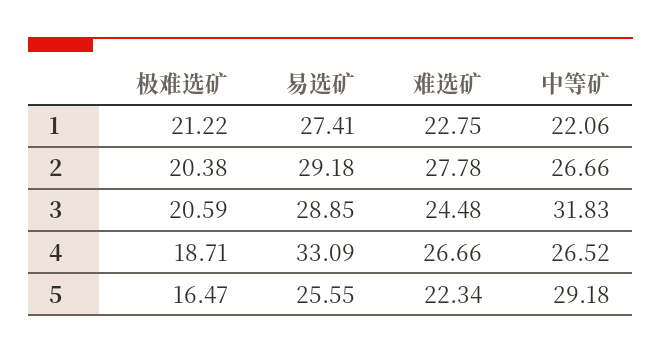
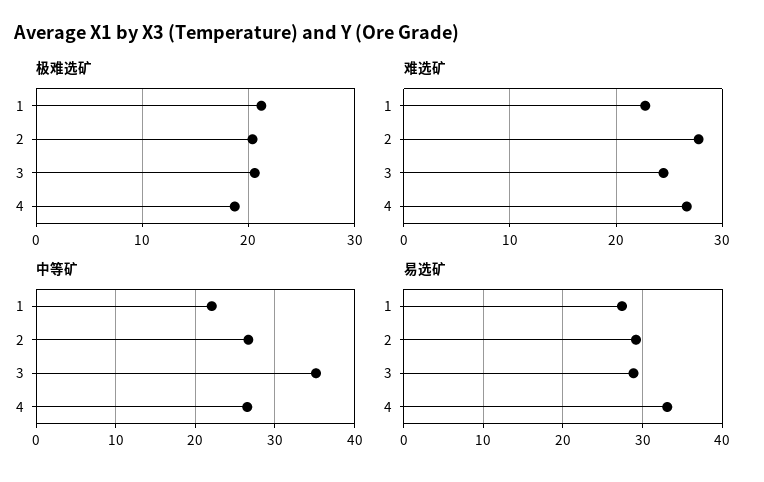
  {
    "极难选矿": {
      "1": 21.22,
      "2": 20.38,
      "3": 20.59,
-     "4": 18.71,
+     "4": 18.71
-     "5": 16.47
    },
    "易选矿": {
      "1": 27.41,
      "2": 29.18,
      "3": 28.85,
-     "4": 33.09,
+     "4": 33.09
-     "5": 25.55
    },
    "难选矿": {
      "1": 22.75,
      "2": 27.78,
      "3": 24.48,
-     "4": 26.66,
+     "4": 26.66
-     "5": 22.34
    },
    "中等矿": {
      "1": 22.06,
      "2": 26.66,
-     "3": 31.83,
+     "3": 35,
-     "4": 26.52,
+     "4": 26.52
-     "5": 29.18
    }
  }

